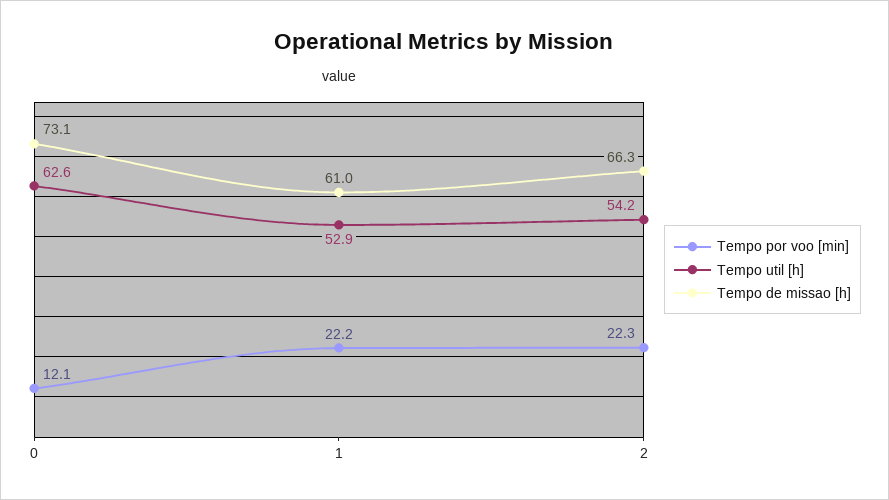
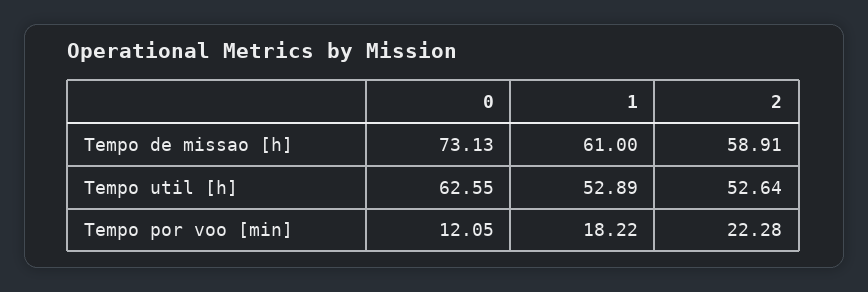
  {
    "Tempo por voo [min]": {
      "0": 12.05,
-     "1": 22.2,
+     "1": 18.22,
      "2": 22.28
    },
    "Tempo util [h]": {
      "0": 62.55,
      "1": 52.89,
-     "2": 54.2
+     "2": 52.64
    },
    "Tempo de missao [h]": {
      "0": 73.13,
      "1": 61,
-     "2": 66.3
+     "2": 58.91
    }
  }

